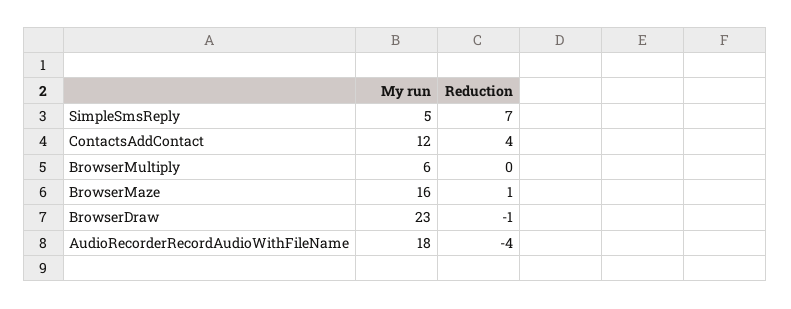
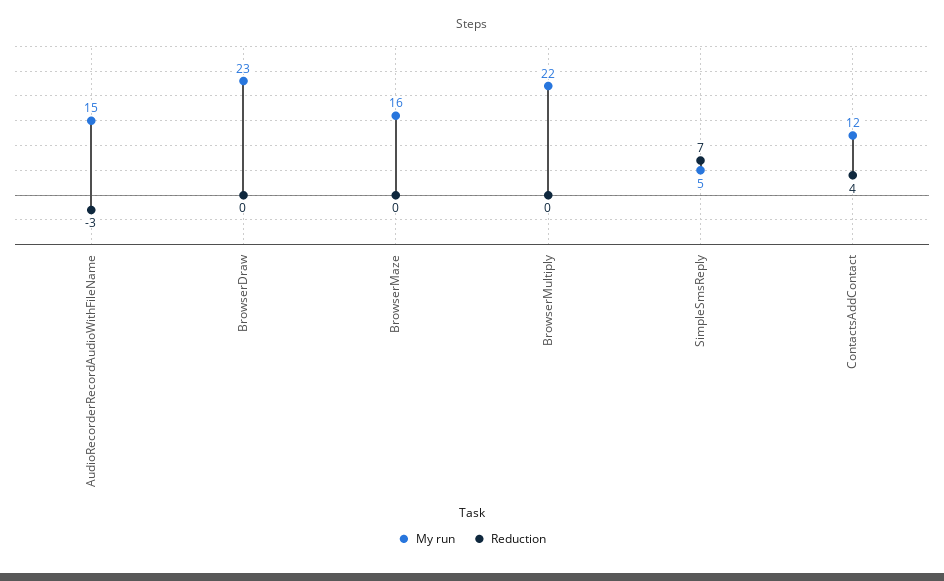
  {
    "My run": {
      "SimpleSmsReply": 5,
      "ContactsAddContact": 12,
-     "BrowserMultiply": 6,
+     "BrowserMultiply": 22,
      "BrowserMaze": 16,
      "BrowserDraw": 23,
-     "AudioRecorderRecordAudioWithFileName": 18
+     "AudioRecorderRecordAudioWithFileName": 15
    },
    "Reduction": {
      "SimpleSmsReply": 7,
      "ContactsAddContact": 4,
      "BrowserMultiply": 0,
-     "BrowserMaze": 1,
+     "BrowserMaze": 0,
-     "BrowserDraw": -1,
+     "BrowserDraw": 0,
-     "AudioRecorderRecordAudioWithFileName": -4
+     "AudioRecorderRecordAudioWithFileName": -3
    }
  }

